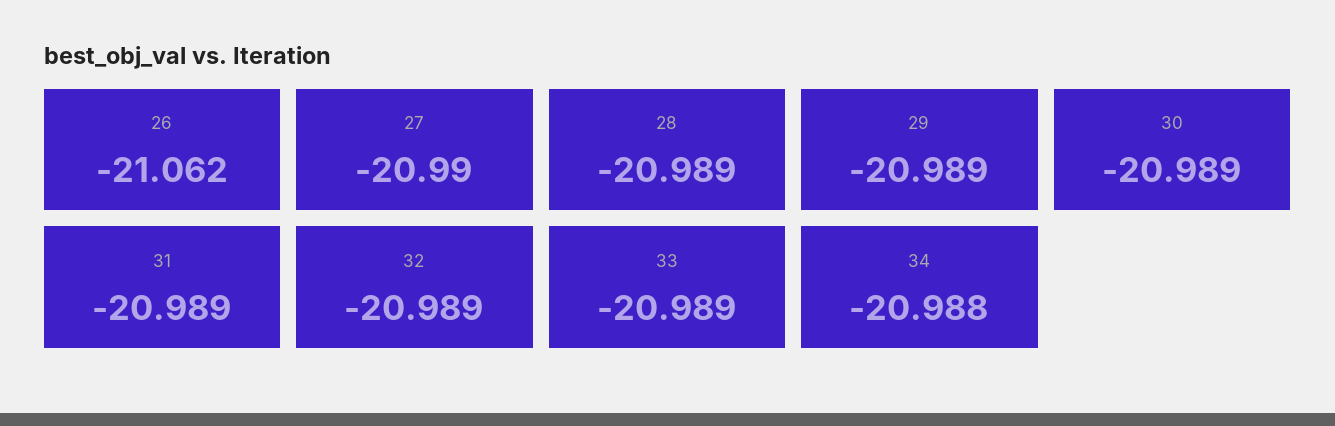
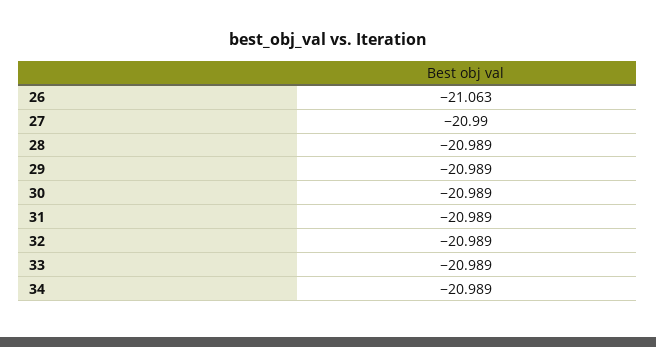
  {
-   "26": -21.062,
+   "26": -21.063,
    "27": -20.99,
    "28": -20.989,
    "29": -20.989,
    "30": -20.989,
    "31": -20.989,
    "32": -20.989,
    "33": -20.989,
-   "34": -20.988
+   "34": -20.989
  }

